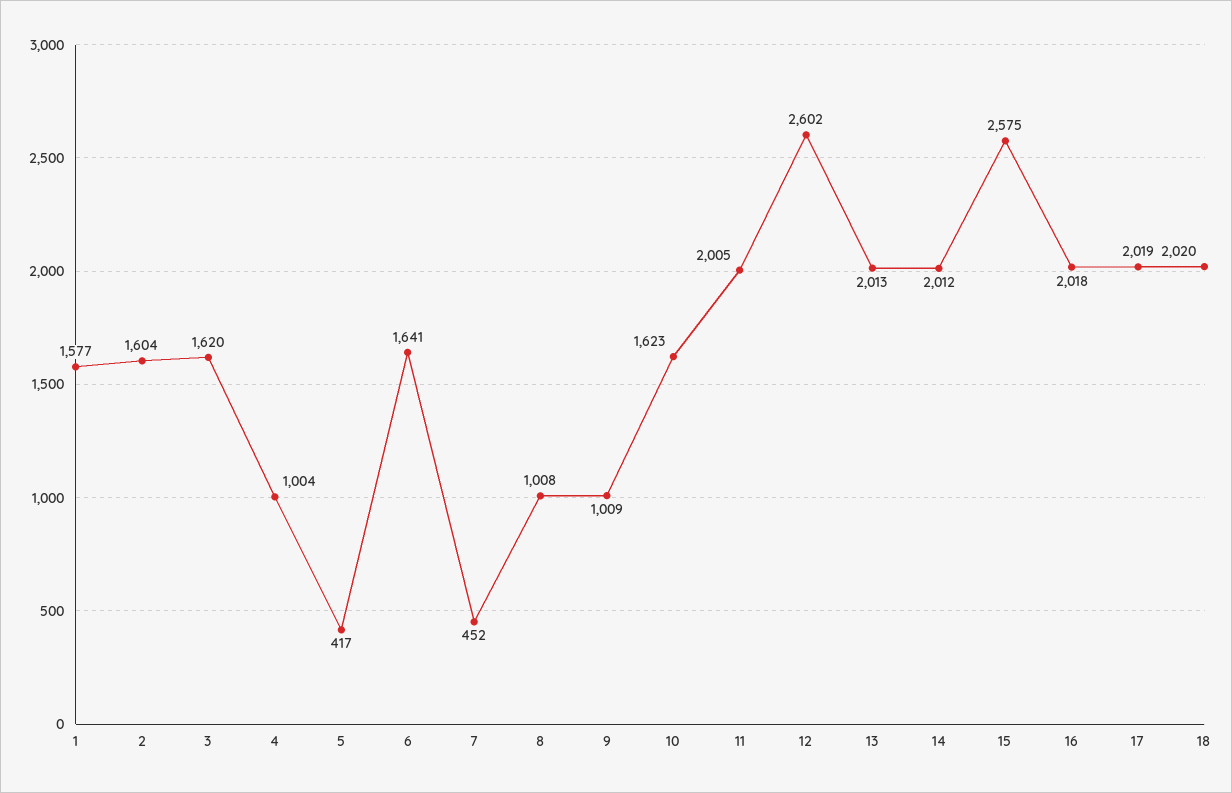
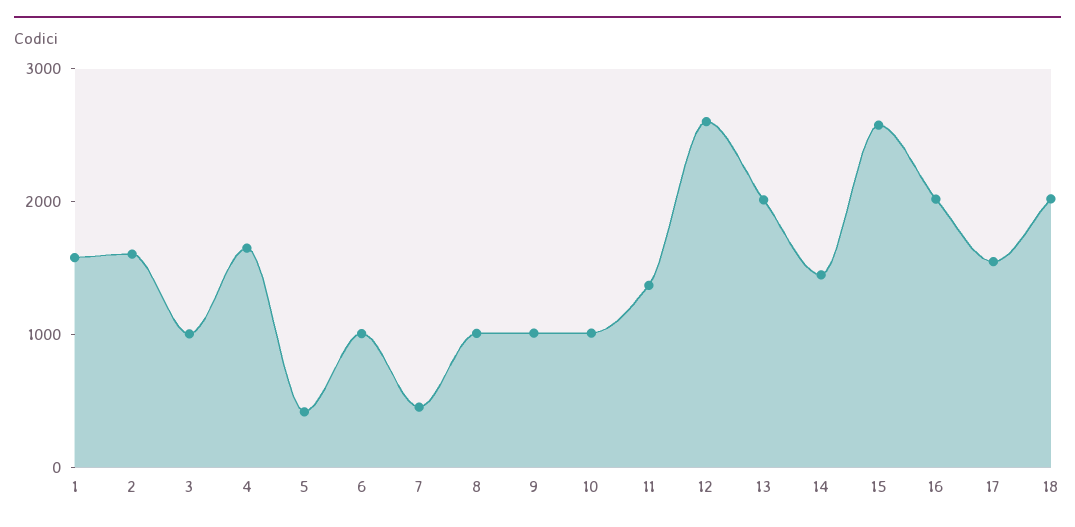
  {
    "1": 1577,
    "2": 1604,
-   "3": 1620,
+   "3": 1000,
-   "4": 1004,
+   "4": 1600,
    "5": 417,
-   "6": 1641,
+   "6": 1000,
    "7": 452,
    "8": 1008,
    "9": 1009,
-   "10": 1623,
+   "10": 1000,
-   "11": 2005,
+   "11": 1400,
    "12": 2602,
    "13": 2013,
-   "14": 2012,
+   "14": 1400,
    "15": 2575,
    "16": 2018,
-   "17": 2019,
+   "17": 1600,
    "18": 2020
  }

